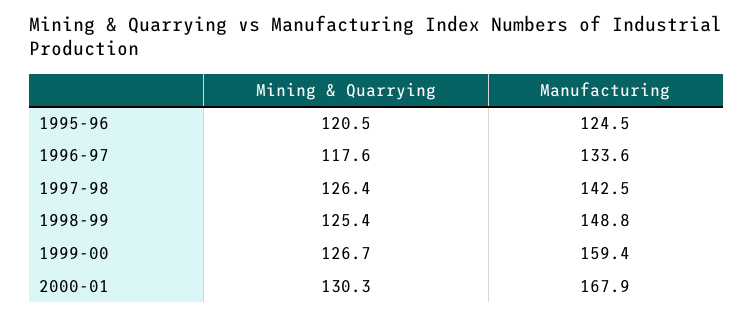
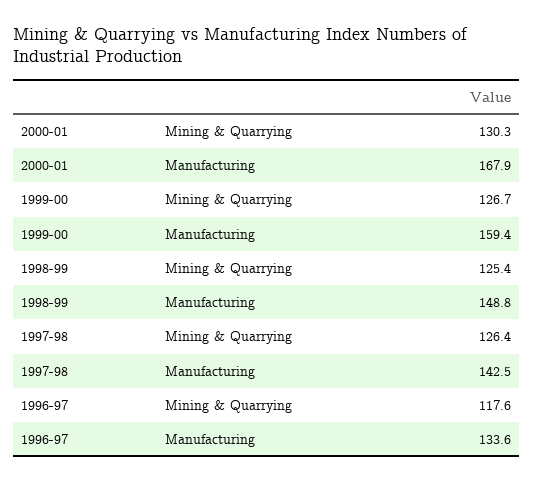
  {
    "Mining & Quarrying": {
-     "1995-96": 120.5,
      "1996-97": 117.6,
      "1997-98": 126.4,
      "1998-99": 125.4,
      "1999-00": 126.7,
      "2000-01": 130.3
    },
    "Manufacturing": {
-     "1995-96": 124.5,
      "1996-97": 133.6,
      "1997-98": 142.5,
      "1998-99": 148.8,
      "1999-00": 159.4,
      "2000-01": 167.9
    }
  }

